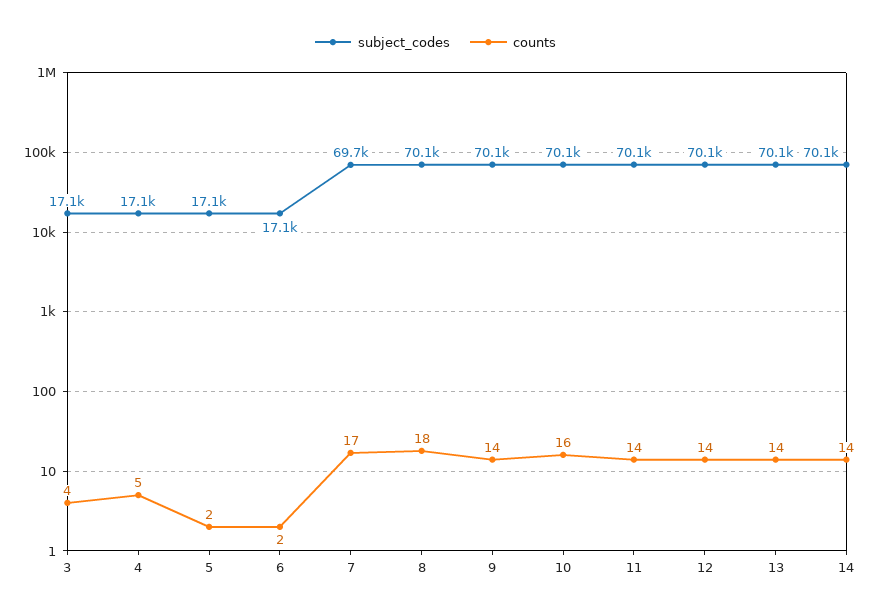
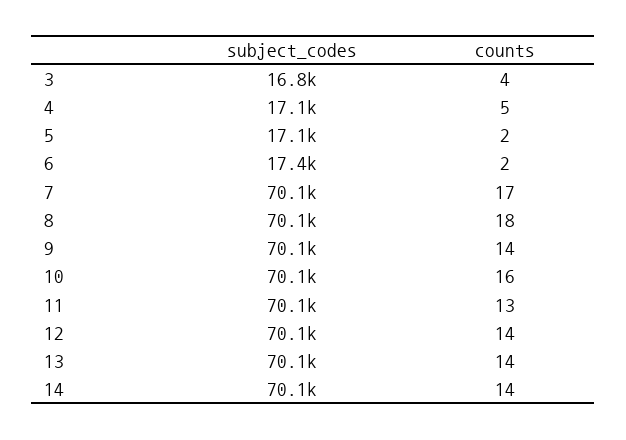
  {
    "subject_codes": {
-     "3": 17100,
+     "3": 16800,
      "4": 17100,
      "5": 17100,
-     "6": 17100,
+     "6": 17400,
-     "7": 69700,
+     "7": 70100,
      "8": 70100,
      "9": 70100,
      "10": 70100,
      "11": 70100,
      "12": 70100,
      "13": 70100,
      "14": 70100
    },
    "counts": {
      "3": 4,
      "4": 5,
      "5": 2,
      "6": 2,
      "7": 17,
      "8": 18,
      "9": 14,
      "10": 16,
-     "11": 14,
+     "11": 13,
      "12": 14,
      "13": 14,
      "14": 14
    }
  }

